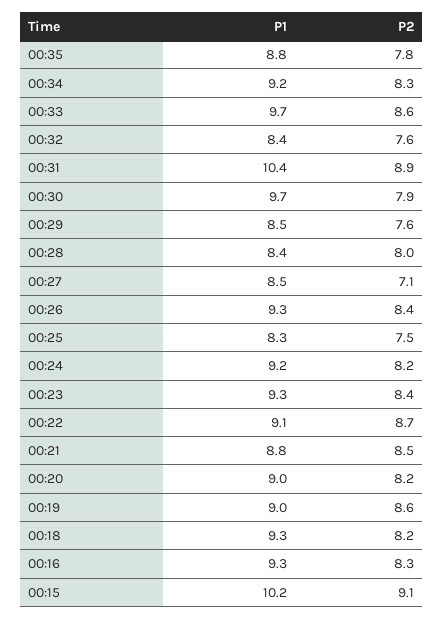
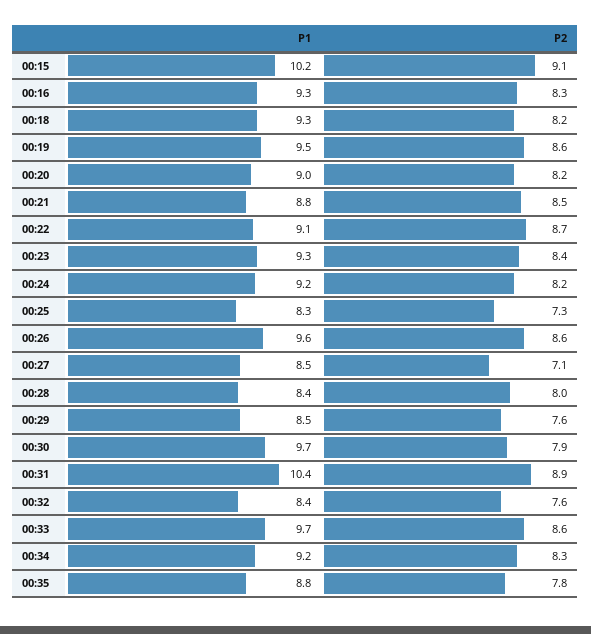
  {
    "P1": {
      "00:35": 8.8,
      "00:34": 9.2,
      "00:33": 9.7,
      "00:32": 8.4,
      "00:31": 10.4,
      "00:30": 9.7,
      "00:29": 8.5,
      "00:28": 8.4,
      "00:27": 8.5,
-     "00:26": 9.3,
+     "00:26": 9.6,
      "00:25": 8.3,
      "00:24": 9.2,
      "00:23": 9.3,
      "00:22": 9.1,
      "00:21": 8.8,
      "00:20": 9,
-     "00:19": 9,
+     "00:19": 9.5,
      "00:18": 9.3,
      "00:16": 9.3,
      "00:15": 10.2
    },
    "P2": {
      "00:35": 7.8,
      "00:34": 8.3,
      "00:33": 8.6,
      "00:32": 7.6,
      "00:31": 8.9,
      "00:30": 7.9,
      "00:29": 7.6,
      "00:28": 8,
      "00:27": 7.1,
-     "00:26": 8.4,
+     "00:26": 8.6,
-     "00:25": 7.5,
+     "00:25": 7.3,
      "00:24": 8.2,
      "00:23": 8.4,
      "00:22": 8.7,
      "00:21": 8.5,
      "00:20": 8.2,
      "00:19": 8.6,
      "00:18": 8.2,
      "00:16": 8.3,
      "00:15": 9.1
    }
  }

